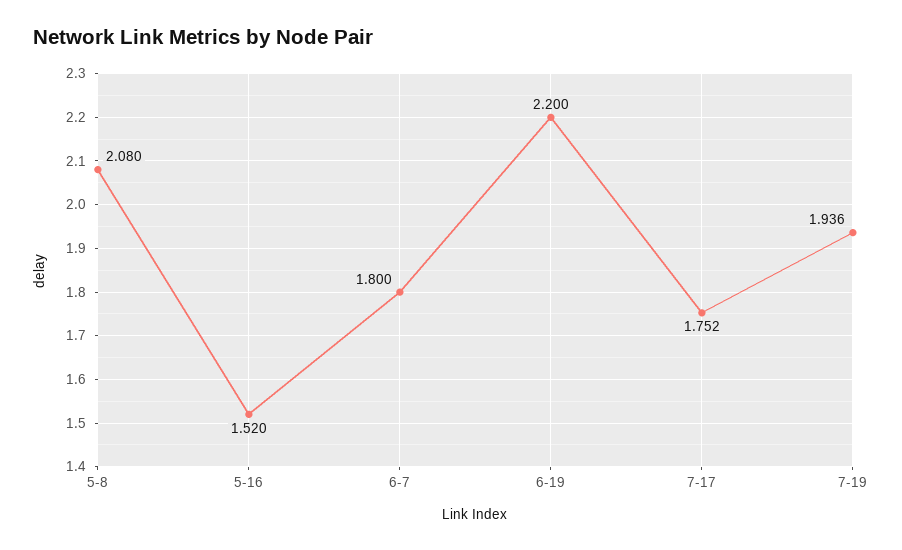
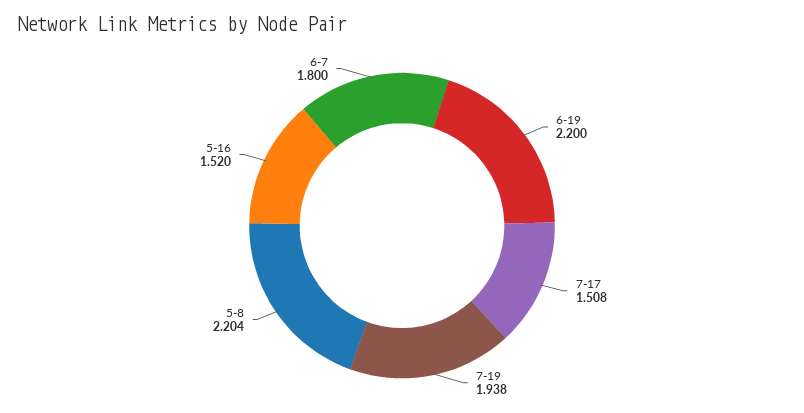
  {
-   "5-8": 2.08,
+   "5-8": 2.204,
    "5-16": 1.52,
    "6-7": 1.8,
    "6-19": 2.2,
-   "7-17": 1.752,
+   "7-17": 1.508,
-   "7-19": 1.936
+   "7-19": 1.938
  }

